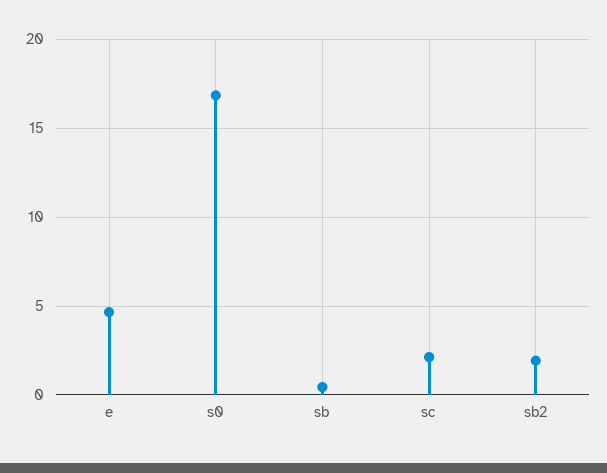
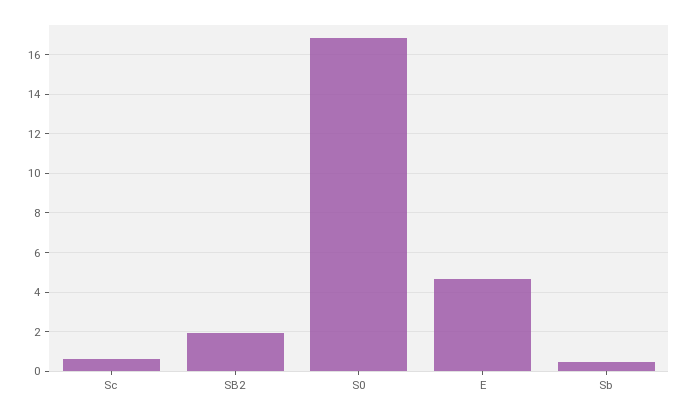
  {
    "e": 4.5,
    "s0": 17,
    "sb": 0.5,
-   "sc": 2,
+   "sc": 0.5,
    "sb2": 2
  }

